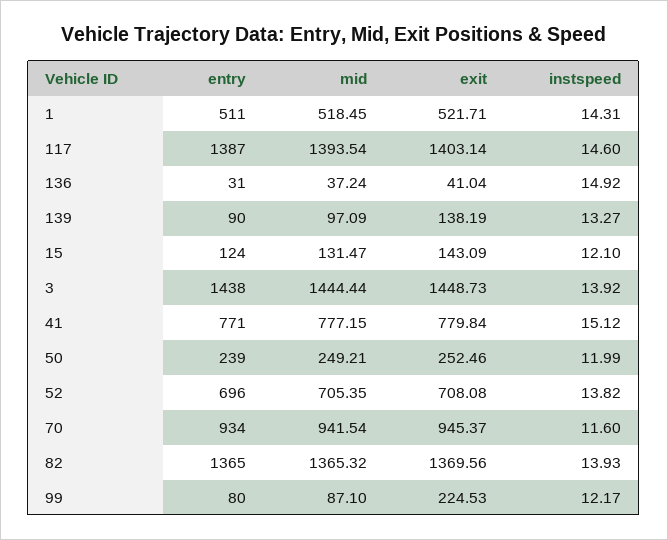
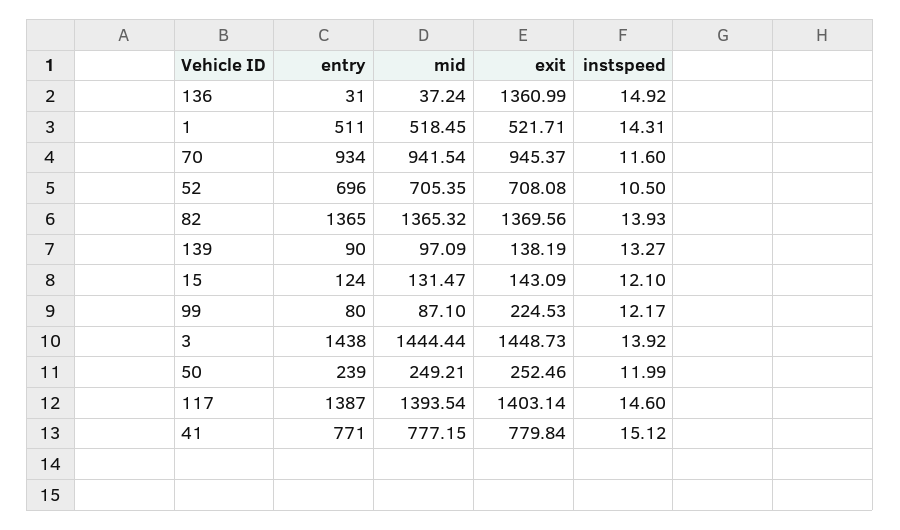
  {
    "entry": {
      "1": 511,
      "117": 1387,
      "136": 31,
      "139": 90,
      "15": 124,
      "3": 1438,
      "41": 771,
      "50": 239,
      "52": 696,
      "70": 934,
      "82": 1365,
      "99": 80
    },
    "mid": {
      "1": 518.45,
      "117": 1393.54,
      "136": 37.24,
      "139": 97.09,
      "15": 131.47,
      "3": 1444.44,
      "41": 777.15,
      "50": 249.21,
      "52": 705.35,
      "70": 941.54,
      "82": 1365.32,
      "99": 87.1
    },
    "exit": {
      "1": 521.71,
      "117": 1403.14,
-     "136": 41.04,
+     "136": 1360.99,
      "139": 138.19,
      "15": 143.09,
      "3": 1448.73,
      "41": 779.84,
      "50": 252.46,
      "52": 708.08,
      "70": 945.37,
      "82": 1369.56,
      "99": 224.53
    },
    "instspeed": {
      "1": 14.31,
      "117": 14.6,
      "136": 14.92,
      "139": 13.27,
      "15": 12.1,
      "3": 13.92,
      "41": 15.12,
      "50": 11.99,
-     "52": 13.82,
+     "52": 10.5,
      "70": 11.6,
      "82": 13.93,
      "99": 12.17
    }
  }

